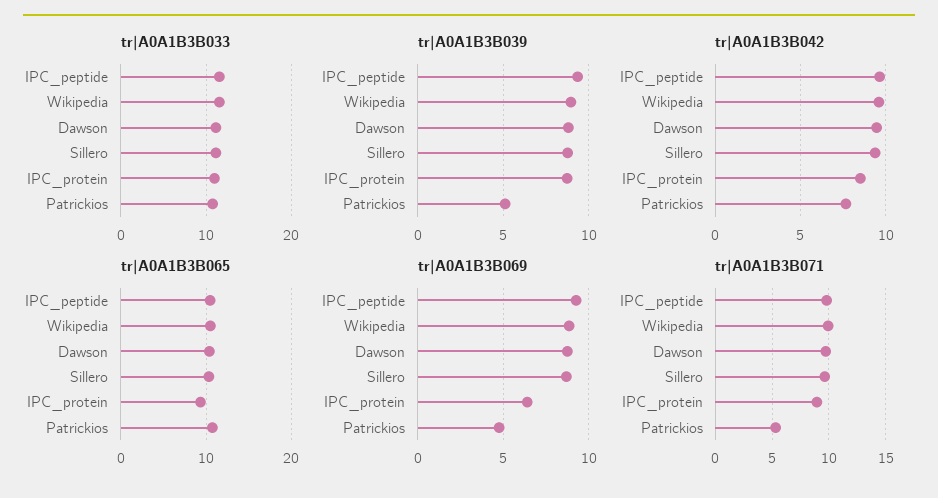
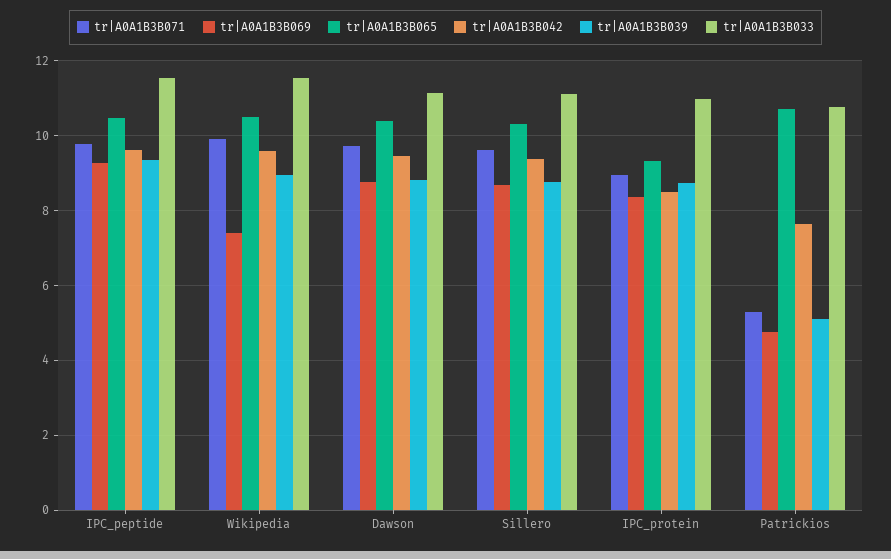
  {
    "tr|A0A1B3B033": {
      "IPC_peptide": 11.6,
      "Wikipedia": 11.6,
      "Dawson": 11.2,
      "Sillero": 11.2,
      "IPC_protein": 11,
      "Patrickios": 10.8
    },
    "tr|A0A1B3B039": {
      "IPC_peptide": 9.4,
      "Wikipedia": 9,
      "Dawson": 8.8,
      "Sillero": 8.8,
      "IPC_protein": 8.8,
      "Patrickios": 5.2
    },
    "tr|A0A1B3B042": {
      "IPC_peptide": 9.6,
      "Wikipedia": 9.6,
      "Dawson": 9.4,
      "Sillero": 9.4,
      "IPC_protein": 8.6,
      "Patrickios": 7.6
    },
    "tr|A0A1B3B065": {
      "IPC_peptide": 10.4,
      "Wikipedia": 10.6,
      "Dawson": 10.4,
      "Sillero": 10.4,
      "IPC_protein": 9.4,
      "Patrickios": 10.8
    },
    "tr|A0A1B3B069": {
      "IPC_peptide": 9.2,
-     "Wikipedia": 9,
+     "Wikipedia": 7.4,
      "Dawson": 8.8,
      "Sillero": 8.6,
-     "IPC_protein": 6.5,
+     "IPC_protein": 8.4,
      "Patrickios": 4.8
    },
    "tr|A0A1B3B071": {
      "IPC_peptide": 9.8,
      "Wikipedia": 10,
      "Dawson": 9.8,
      "Sillero": 9.6,
      "IPC_protein": 9,
      "Patrickios": 5.4
    }
  }

